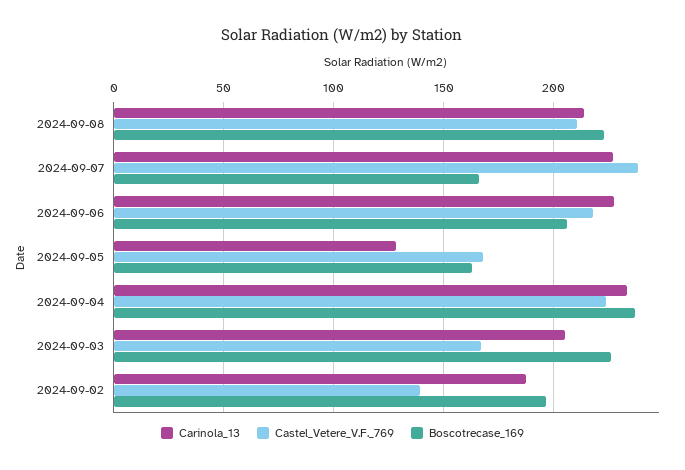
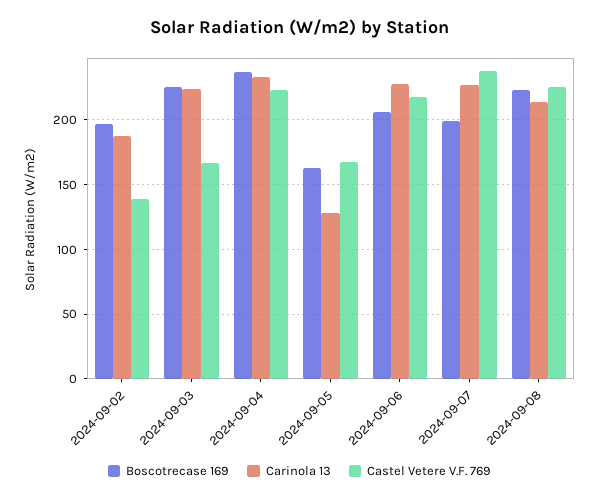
  {
    "Carinola_13": {
      "2024-09-08": 215,
      "2024-09-07": 225,
      "2024-09-06": 230,
      "2024-09-05": 130,
      "2024-09-04": 235,
-     "2024-09-03": 205,
+     "2024-09-03": 225,
      "2024-09-02": 190
    },
    "Castel_Vetere_V.F._769": {
-     "2024-09-08": 210,
+     "2024-09-08": 225,
      "2024-09-07": 240,
      "2024-09-06": 220,
      "2024-09-05": 170,
      "2024-09-04": 225,
      "2024-09-03": 165,
      "2024-09-02": 140
    },
    "Boscotrecase_169": {
      "2024-09-08": 225,
-     "2024-09-07": 165,
+     "2024-09-07": 200,
      "2024-09-06": 205,
      "2024-09-05": 165,
      "2024-09-04": 235,
      "2024-09-03": 225,
      "2024-09-02": 195
    }
  }

